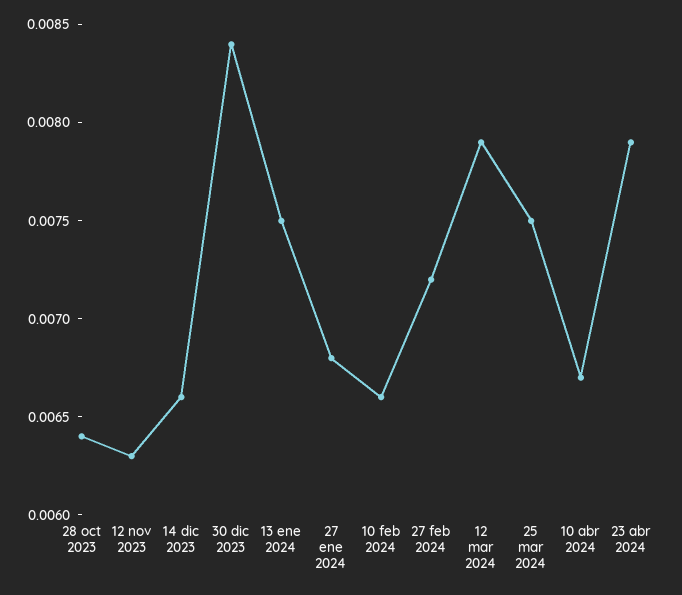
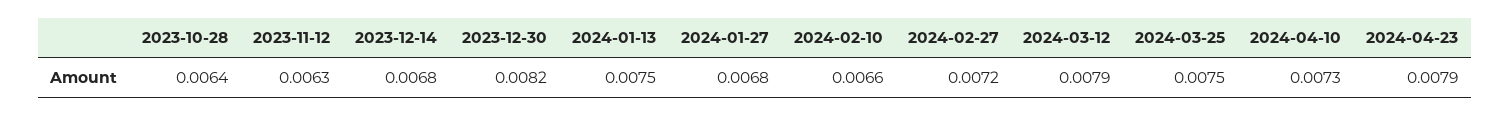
  {
    "28 oct 2023": 0.0064,
    "12 nov 2023": 0.0063,
-   "14 dic 2023": 0.0066,
+   "14 dic 2023": 0.0068,
-   "30 dic 2023": 0.0084,
+   "30 dic 2023": 0.0082,
    "13 ene 2024": 0.0075,
    "27 ene 2024": 0.0068,
    "10 feb 2024": 0.0066,
    "27 feb 2024": 0.0072,
    "12 mar 2024": 0.0079,
    "25 mar 2024": 0.0075,
-   "10 abr 2024": 0.0067,
+   "10 abr 2024": 0.0073,
    "23 abr 2024": 0.0079
  }

